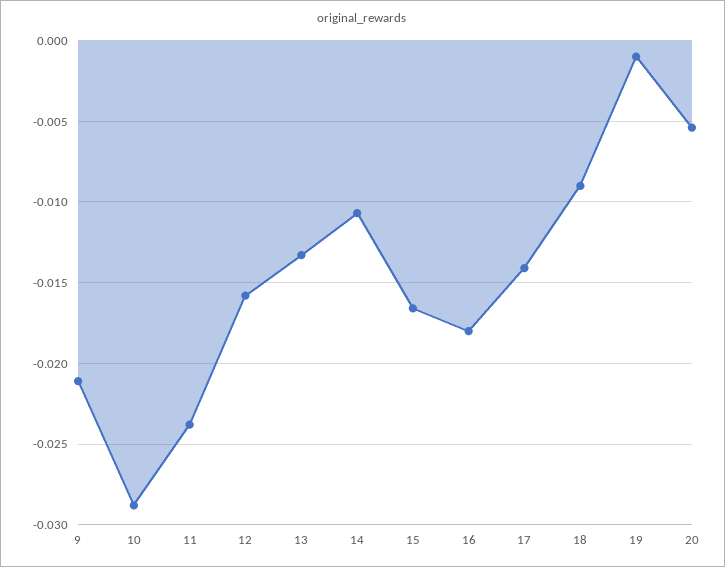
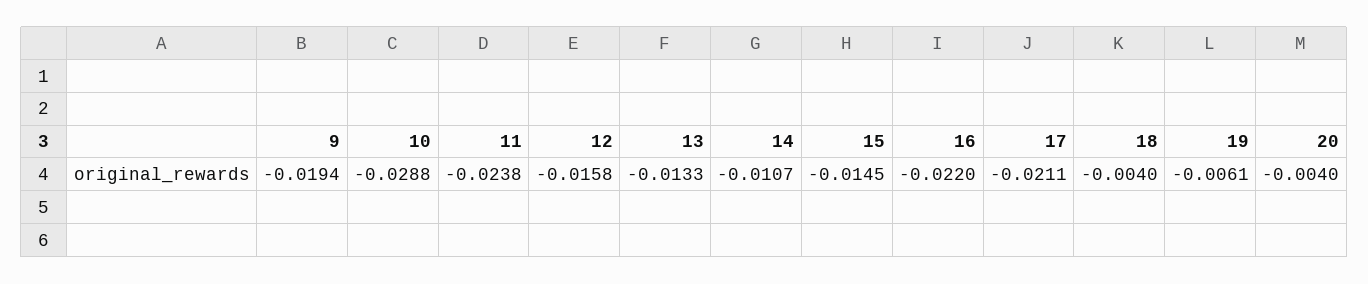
  {
-   "9": -0.021,
+   "9": -0.0194,
    "10": -0.0288,
    "11": -0.0238,
    "12": -0.0158,
    "13": -0.0133,
    "14": -0.0107,
-   "15": -0.0165,
+   "15": -0.0145,
-   "16": -0.018,
+   "16": -0.022,
-   "17": -0.014,
+   "17": -0.0211,
-   "18": -0.009,
+   "18": -0.004,
-   "19": -0.001,
+   "19": -0.0061,
-   "20": -0.0055
+   "20": -0.004
  }

